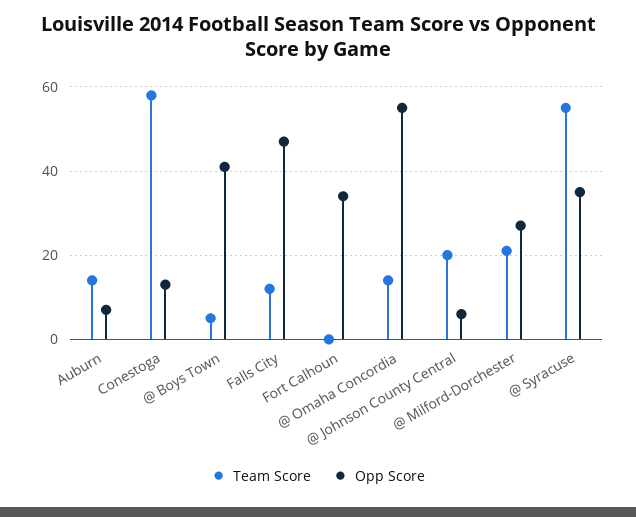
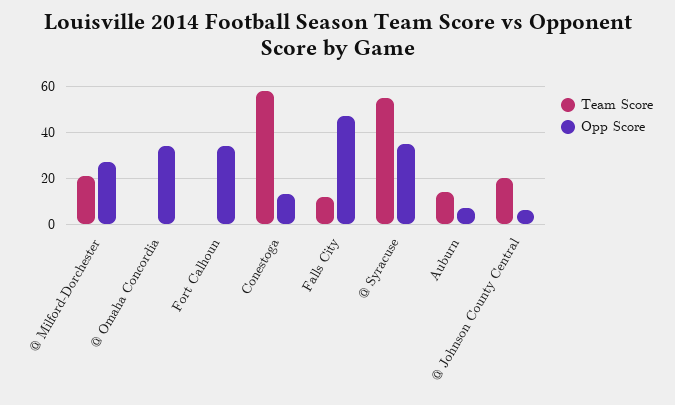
  {
    "Team Score": {
      "Auburn": 15,
      "Conestoga": 60,
-     "@ Boys Town": 5,
      "Falls City": 10,
      "Fort Calhoun": 0,
-     "@ Omaha Concordia": 15,
+     "@ Omaha Concordia": 0,
      "@ Johnson County Central": 20,
      "@ Milford-Dorchester": 20,
      "@ Syracuse": 55
    },
    "Opp Score": {
      "Auburn": 5,
      "Conestoga": 15,
-     "@ Boys Town": 40,
      "Falls City": 45,
      "Fort Calhoun": 35,
-     "@ Omaha Concordia": 55,
+     "@ Omaha Concordia": 35,
      "@ Johnson County Central": 5,
      "@ Milford-Dorchester": 25,
      "@ Syracuse": 35
    }
  }

